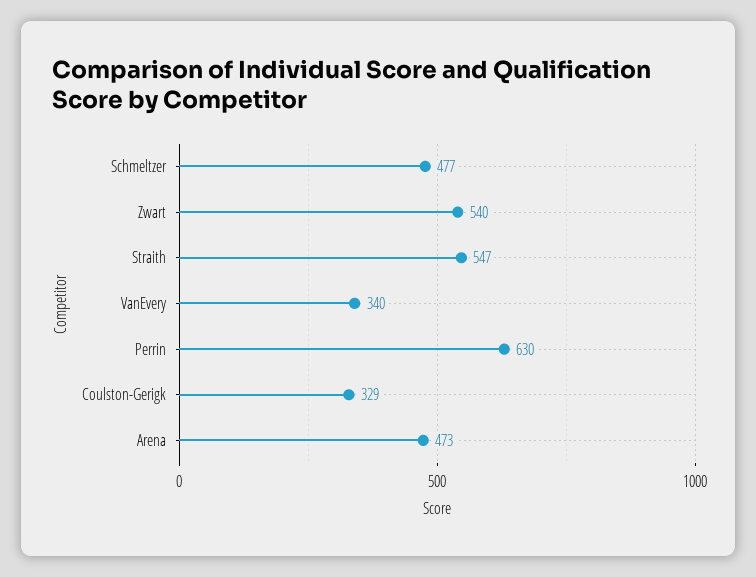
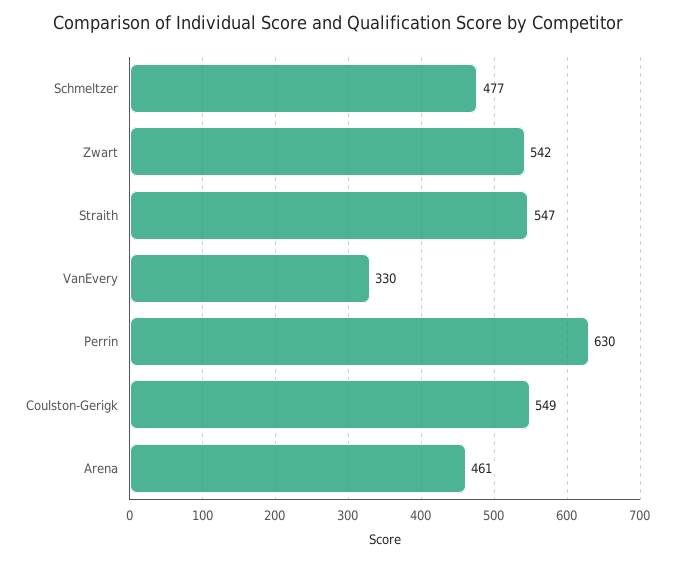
  {
    "Schmeltzer": 477,
-   "Zwart": 540,
+   "Zwart": 542,
    "Straith": 547,
-   "VanEvery": 340,
+   "VanEvery": 330,
    "Perrin": 630,
-   "Coulston-Gerigk": 329,
+   "Coulston-Gerigk": 549,
-   "Arena": 473
+   "Arena": 461
  }

